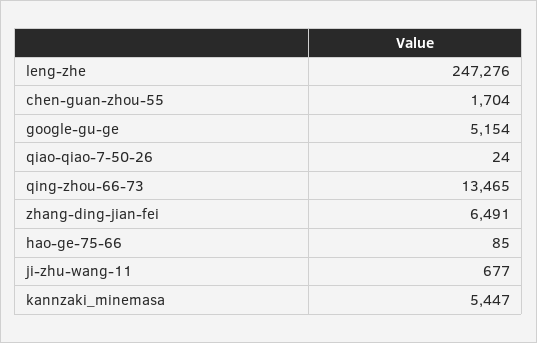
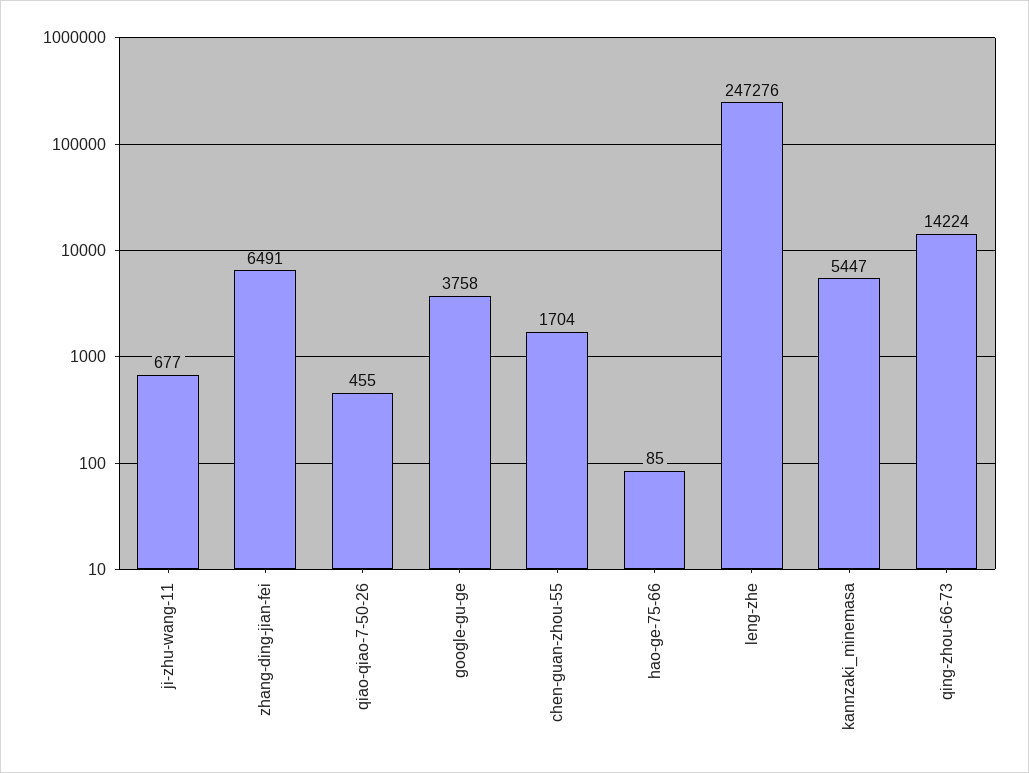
  {
    "leng-zhe": 247276,
    "chen-guan-zhou-55": 1704,
-   "google-gu-ge": 5154,
+   "google-gu-ge": 3758,
-   "qiao-qiao-7-50-26": 24,
+   "qiao-qiao-7-50-26": 455,
-   "qing-zhou-66-73": 13465,
+   "qing-zhou-66-73": 14224,
    "zhang-ding-jian-fei": 6491,
    "hao-ge-75-66": 85,
    "ji-zhu-wang-11": 677,
    "kannzaki_minemasa": 5447
  }

